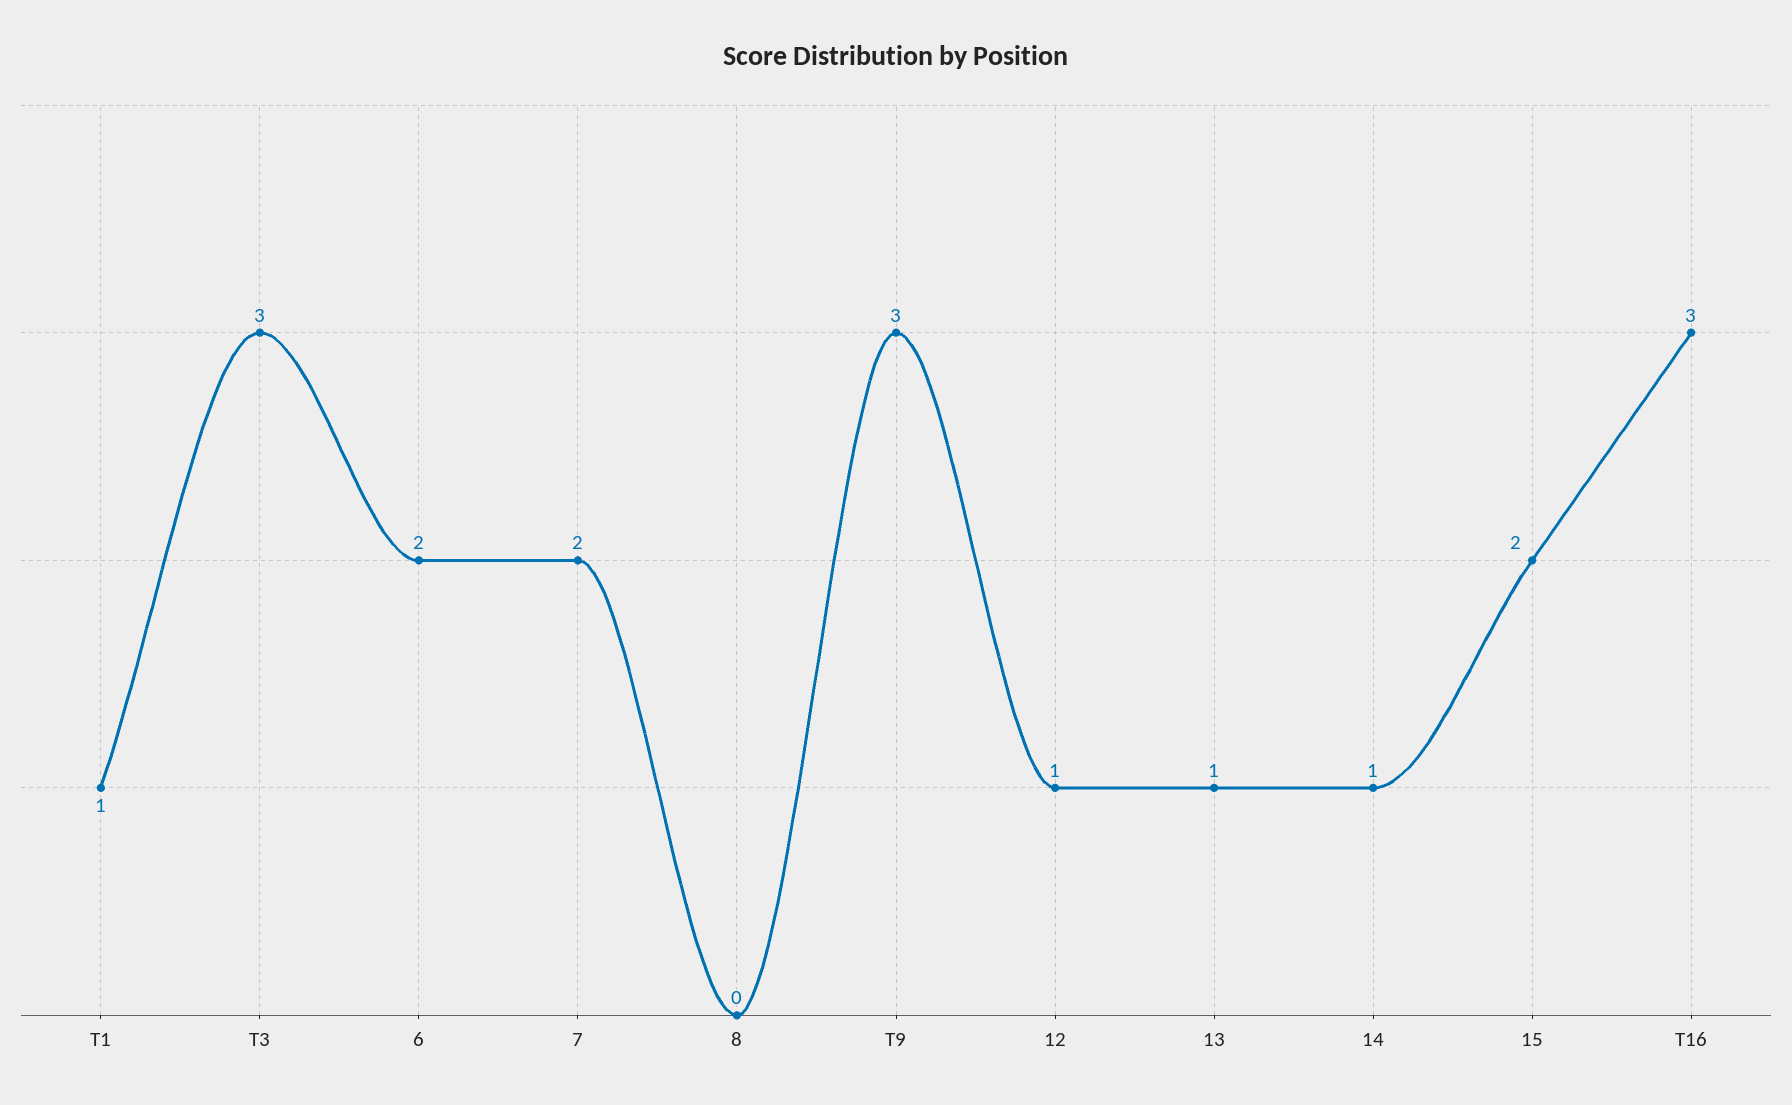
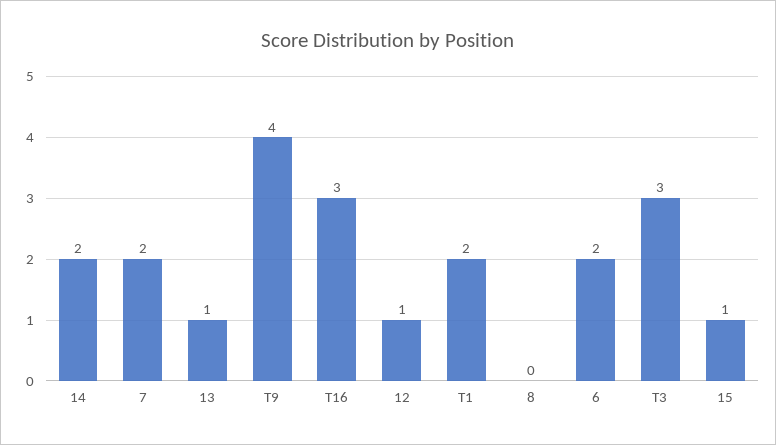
  {
-   "T1": 1,
+   "T1": 2,
    "T3": 3,
    "6": 2,
    "7": 2,
    "8": 0,
-   "T9": 3,
+   "T9": 4,
    "12": 1,
    "13": 1,
-   "14": 1,
+   "14": 2,
-   "15": 2,
+   "15": 1,
    "T16": 3
  }

